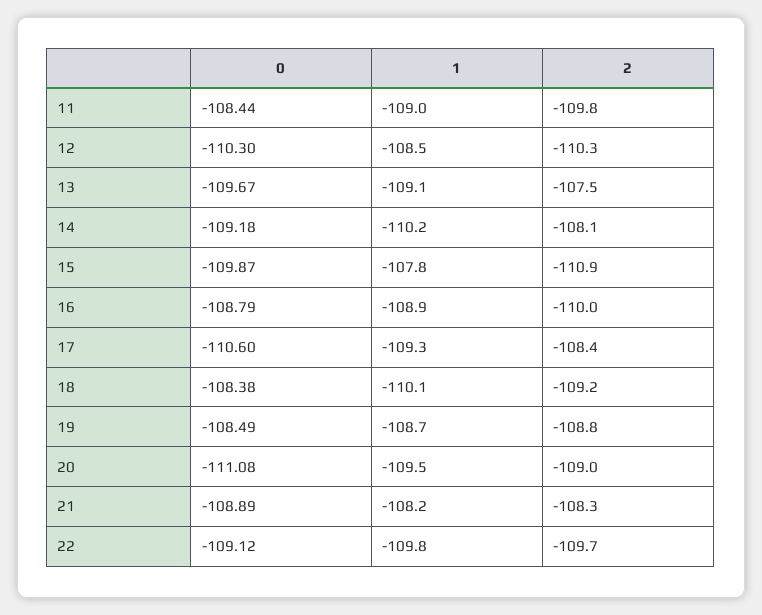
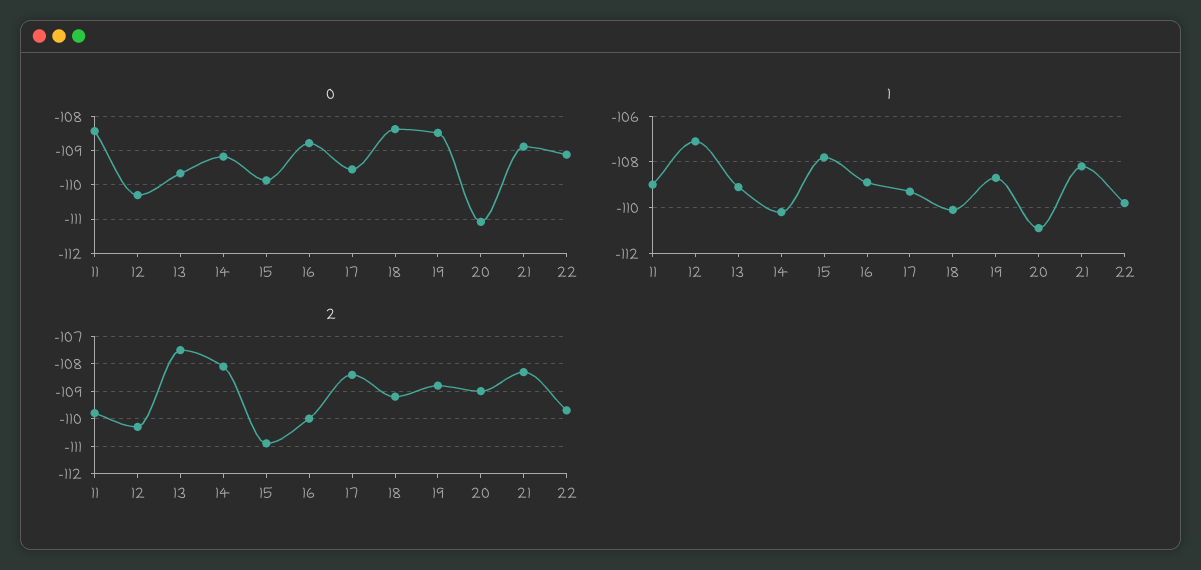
  {
    "0": {
      "11": -108.44,
      "12": -110.3,
      "13": -109.67,
      "14": -109.18,
      "15": -109.87,
      "16": -108.79,
-     "17": -110.6,
+     "17": -109.6,
      "18": -108.38,
      "19": -108.49,
      "20": -111.08,
      "21": -108.89,
      "22": -109.12
    },
    "1": {
      "11": -109,
-     "12": -108.5,
+     "12": -107,
      "13": -109.1,
      "14": -110.2,
      "15": -107.8,
      "16": -108.9,
      "17": -109.3,
      "18": -110.1,
      "19": -108.7,
-     "20": -109.5,
+     "20": -111,
      "21": -108.2,
      "22": -109.8
    },
    "2": {
      "11": -109.8,
      "12": -110.3,
      "13": -107.5,
      "14": -108.1,
      "15": -110.9,
      "16": -110,
      "17": -108.4,
      "18": -109.2,
      "19": -108.8,
      "20": -109,
      "21": -108.3,
      "22": -109.7
    }
  }

